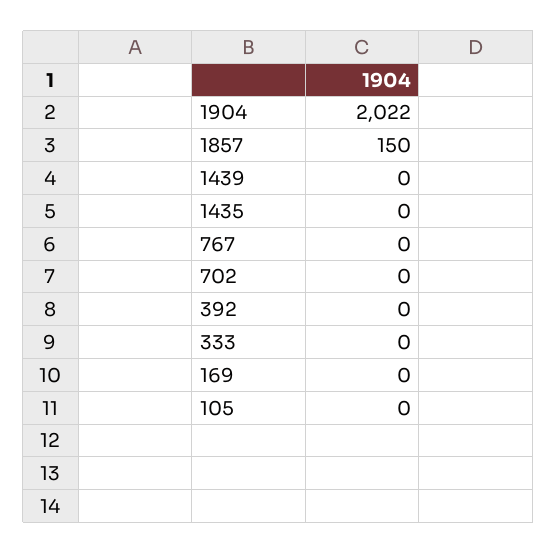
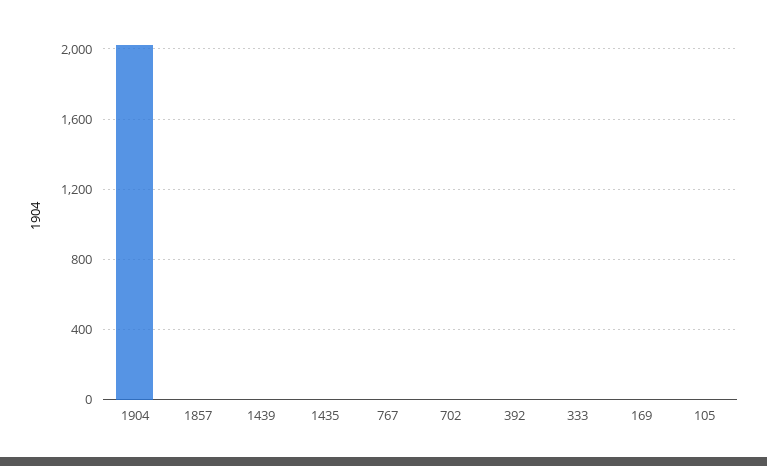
  {
    "1904": 2022,
-   "1857": 150,
+   "1857": 0,
    "1439": 0,
    "1435": 0,
    "767": 0,
    "702": 0,
    "392": 0,
    "333": 0,
    "169": 0,
    "105": 0
  }

